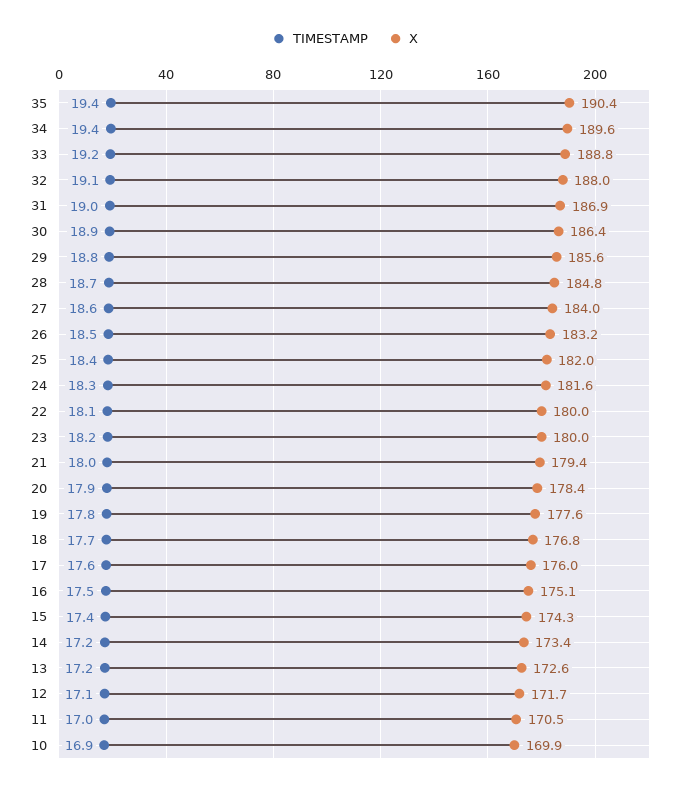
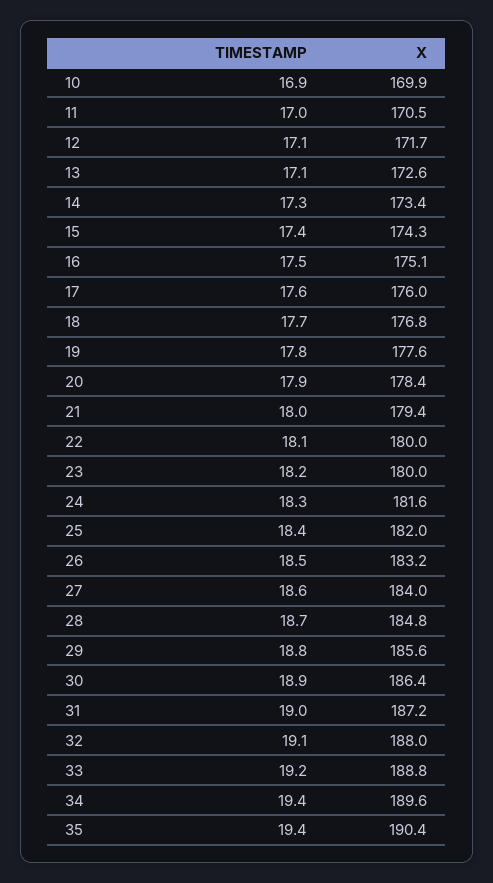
  {
    "TIMESTAMP": {
      "35": 19.4,
      "34": 19.4,
      "33": 19.2,
      "32": 19.1,
      "31": 19,
      "30": 18.9,
      "29": 18.8,
      "28": 18.7,
      "27": 18.6,
      "26": 18.5,
      "25": 18.4,
      "24": 18.3,
      "22": 18.1,
      "23": 18.2,
      "21": 18,
      "20": 17.9,
      "19": 17.8,
      "18": 17.7,
      "17": 17.6,
      "16": 17.5,
      "15": 17.4,
-     "14": 17.2,
+     "14": 17.3,
-     "13": 17.2,
+     "13": 17.1,
      "12": 17.1,
      "11": 17,
      "10": 16.9
    },
    "X": {
      "35": 190.4,
      "34": 189.6,
      "33": 188.8,
      "32": 188,
-     "31": 186.9,
+     "31": 187.2,
      "30": 186.4,
      "29": 185.6,
      "28": 184.8,
      "27": 184,
      "26": 183.2,
      "25": 182,
      "24": 181.6,
      "22": 180,
      "23": 180,
      "21": 179.4,
      "20": 178.4,
      "19": 177.6,
      "18": 176.8,
      "17": 176,
      "16": 175.1,
      "15": 174.3,
      "14": 173.4,
      "13": 172.6,
      "12": 171.7,
      "11": 170.5,
      "10": 169.9
    }
  }

